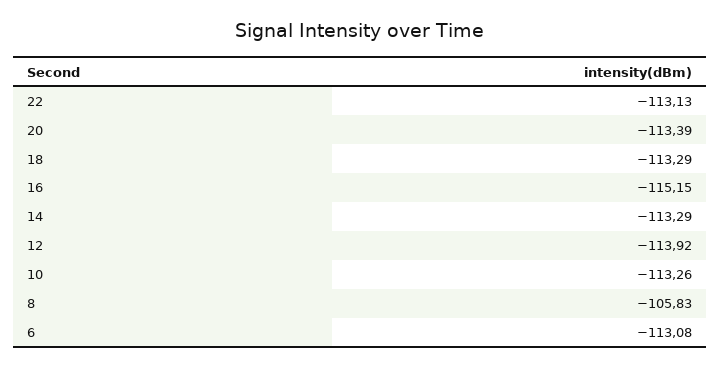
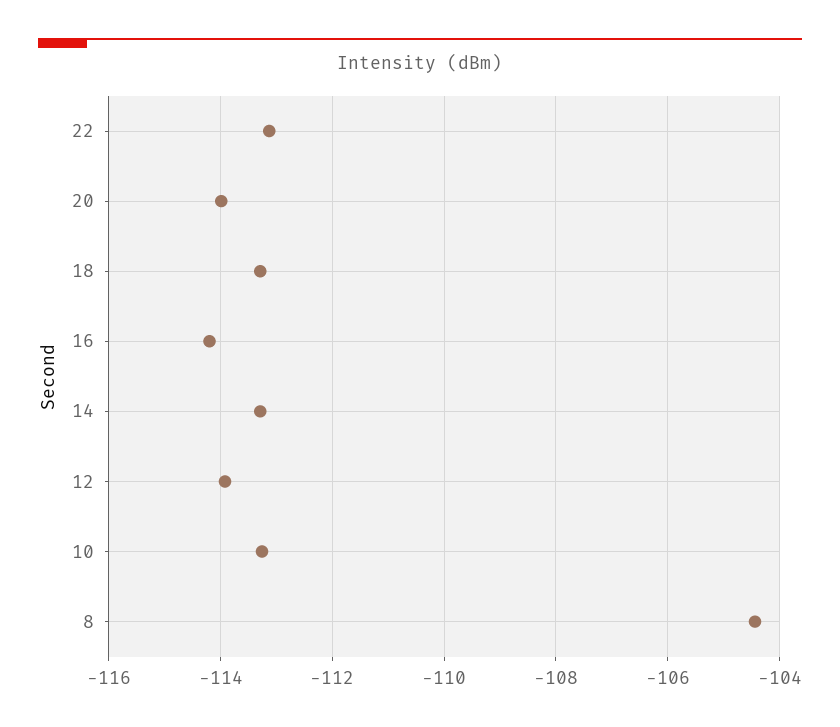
  {
    "22": -113.13,
-   "20": -113.39,
+   "20": -114,
    "18": -113.29,
-   "16": -115.15,
+   "16": -114.2,
    "14": -113.29,
    "12": -113.92,
    "10": -113.26,
-   "8": -105.83,
+   "8": -104.4
-   "6": -113.08
  }

